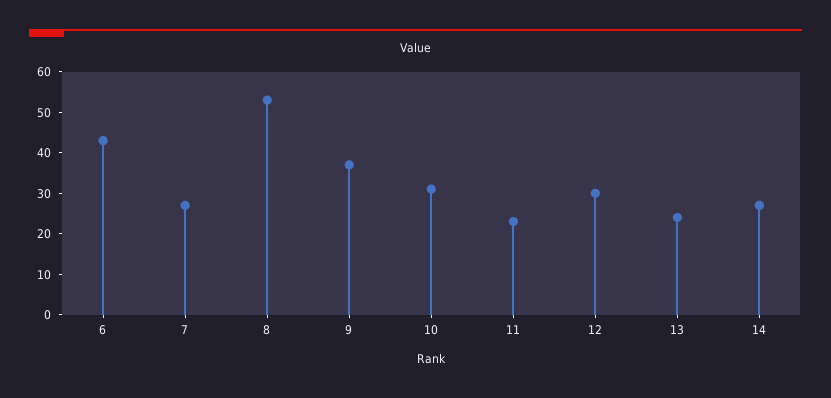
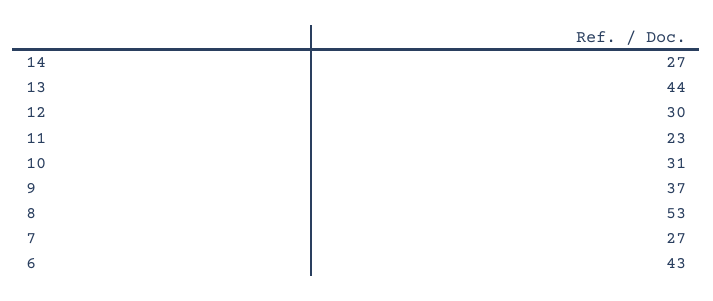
  {
    "6": 43,
    "7": 27,
    "8": 53,
    "9": 37,
    "10": 31,
    "11": 23,
    "12": 30,
-   "13": 25,
+   "13": 44,
    "14": 27
  }

